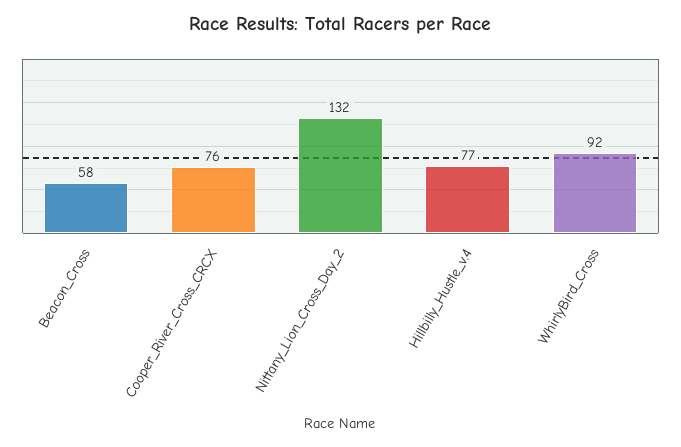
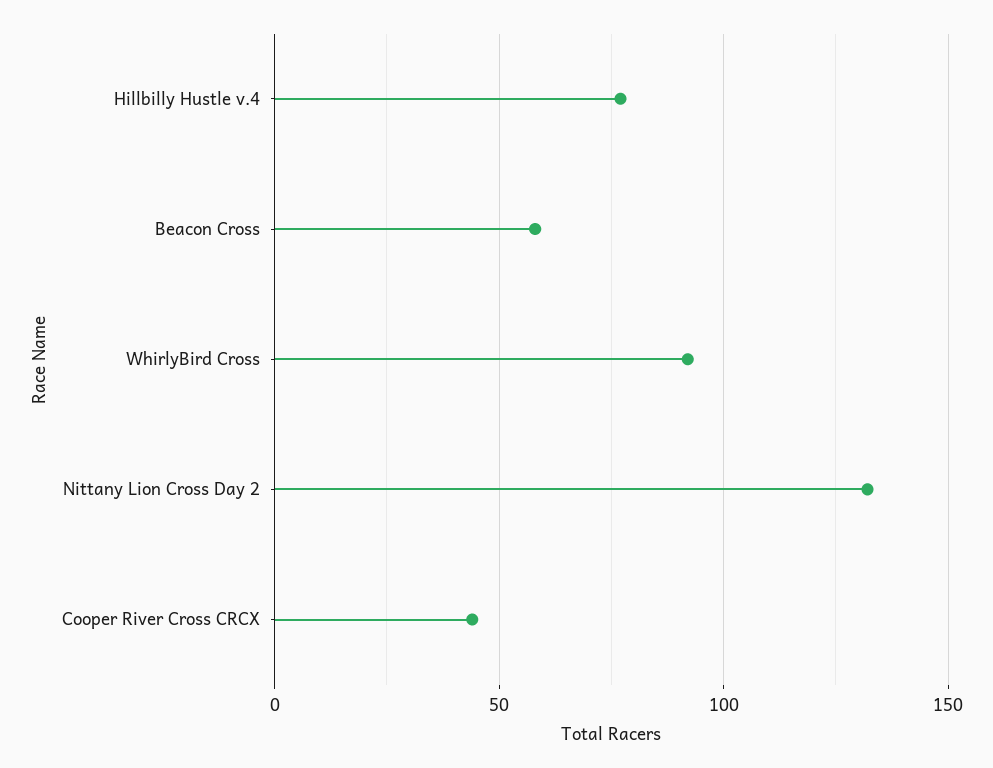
  {
    "Beacon_Cross": 58,
-   "Cooper_River_Cross_CRCX": 76,
+   "Cooper_River_Cross_CRCX": 45,
    "Nittany_Lion_Cross_Day_2": 132,
    "Hillbilly_Hustle_v.4": 77,
    "WhirlyBird_Cross": 92
  }

